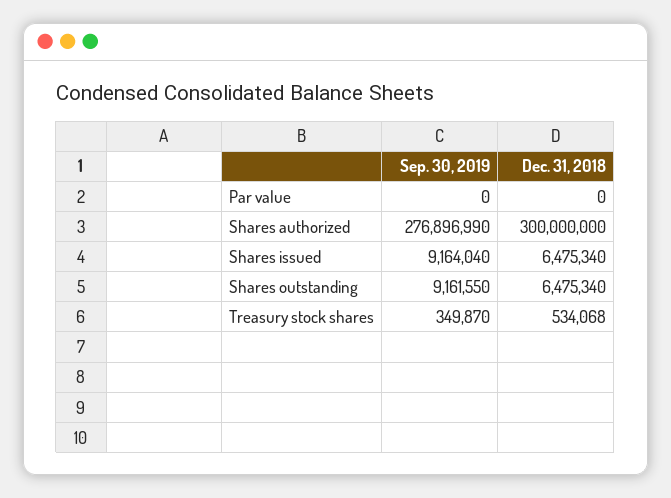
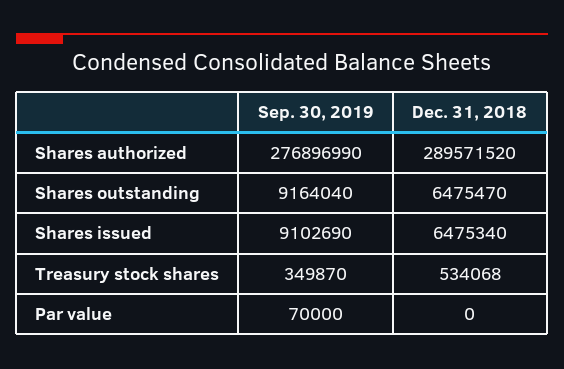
  {
    "Sep. 30, 2019": {
-     "Par value": 0,
+     "Par value": 70000,
      "Shares authorized": 276896990,
-     "Shares issued": 9164040,
+     "Shares issued": 9102690,
-     "Shares outstanding": 9161550,
+     "Shares outstanding": 9164040,
      "Treasury stock shares": 349870
    },
    "Dec. 31, 2018": {
      "Par value": 0,
-     "Shares authorized": 300000000,
+     "Shares authorized": 289571520,
      "Shares issued": 6475340,
-     "Shares outstanding": 6475340,
+     "Shares outstanding": 6475470,
      "Treasury stock shares": 534068
    }
  }

